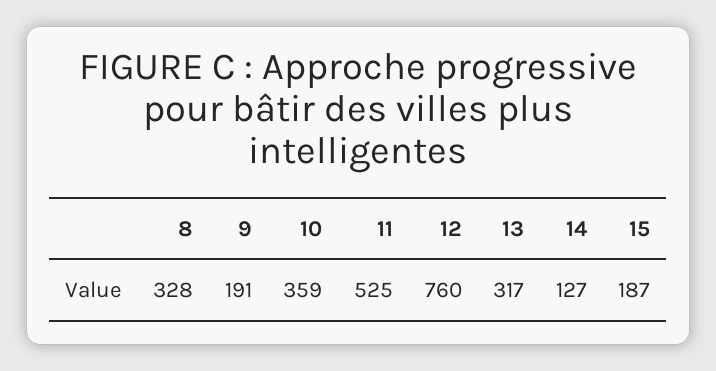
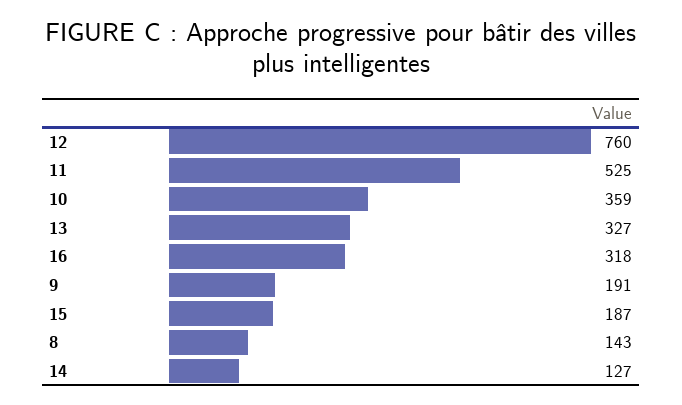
  {
-   "8": 328,
+   "8": 143,
    "9": 191,
    "10": 359,
    "11": 525,
    "12": 760,
-   "13": 317,
+   "13": 327,
    "14": 127,
-   "15": 187
+   "15": 187,
+   "16": 318
  }

